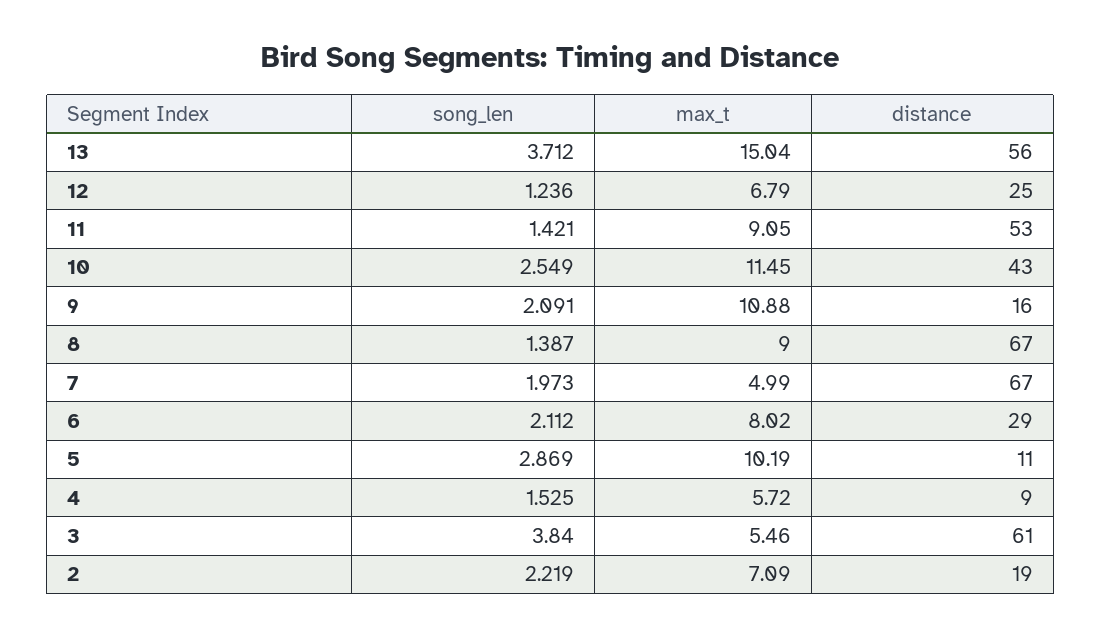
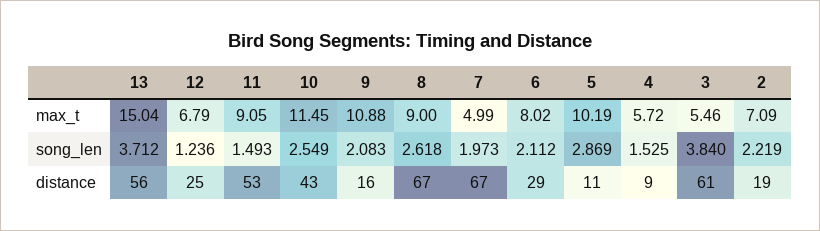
  {
    "song_len": {
      "13": 3.712,
      "12": 1.236,
-     "11": 1.421,
+     "11": 1.493,
      "10": 2.549,
-     "9": 2.091,
+     "9": 2.083,
-     "8": 1.387,
+     "8": 2.618,
      "7": 1.973,
      "6": 2.112,
      "5": 2.869,
      "4": 1.525,
      "3": 3.84,
      "2": 2.219
    },
    "max_t": {
      "13": 15.04,
      "12": 6.79,
      "11": 9.05,
      "10": 11.45,
      "9": 10.88,
      "8": 9,
      "7": 4.99,
      "6": 8.02,
      "5": 10.19,
      "4": 5.72,
      "3": 5.46,
      "2": 7.09
    },
    "distance": {
      "13": 56,
      "12": 25,
      "11": 53,
      "10": 43,
      "9": 16,
      "8": 67,
      "7": 67,
      "6": 29,
      "5": 11,
      "4": 9,
      "3": 61,
      "2": 19
    }
  }

